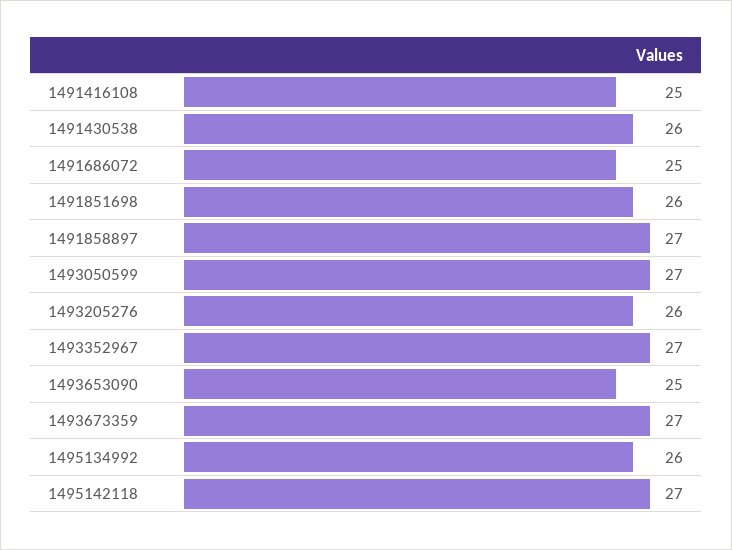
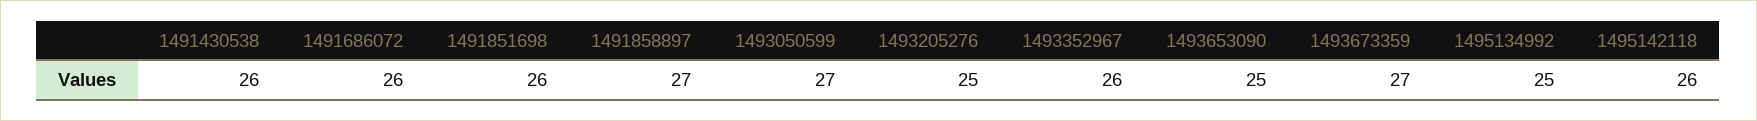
  {
-   "1491416108": 25,
    "1491430538": 26,
-   "1491686072": 25,
+   "1491686072": 26,
    "1491851698": 26,
    "1491858897": 27,
    "1493050599": 27,
-   "1493205276": 26,
+   "1493205276": 25,
-   "1493352967": 27,
+   "1493352967": 26,
    "1493653090": 25,
    "1493673359": 27,
-   "1495134992": 26,
+   "1495134992": 25,
-   "1495142118": 27
+   "1495142118": 26
  }

